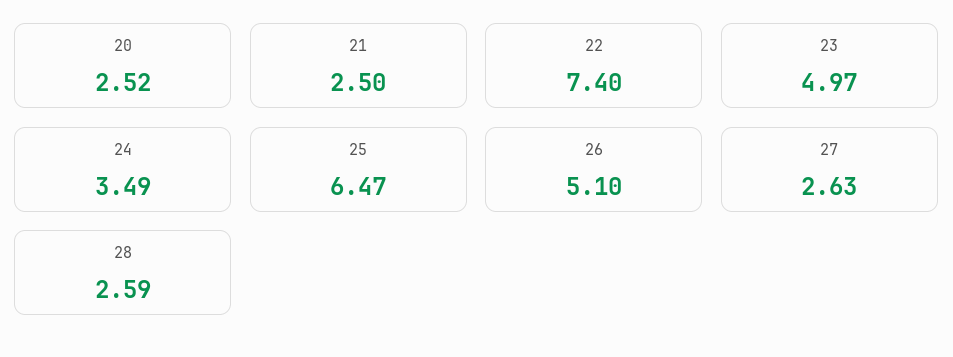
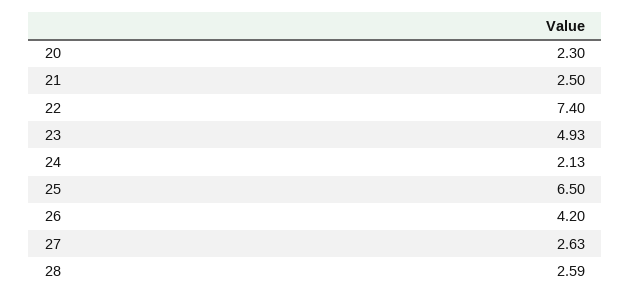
  {
-   "20": 2.52,
+   "20": 2.3,
    "21": 2.5,
    "22": 7.4,
-   "23": 4.97,
+   "23": 4.93,
-   "24": 3.49,
+   "24": 2.13,
-   "25": 6.47,
+   "25": 6.5,
-   "26": 5.1,
+   "26": 4.2,
    "27": 2.63,
    "28": 2.59
  }

